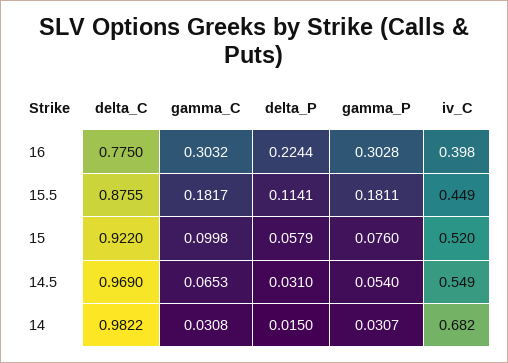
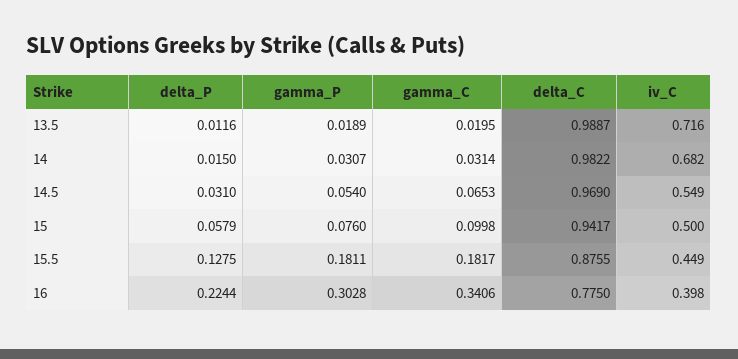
  {
    "delta_C": {
      "16": 0.775,
      "15.5": 0.8755,
-     "15": 0.922,
+     "15": 0.9417,
      "14.5": 0.969,
-     "14": 0.9822
+     "14": 0.9822,
+     "13.5": 0.9887
    },
    "gamma_C": {
-     "16": 0.3032,
+     "16": 0.3406,
      "15.5": 0.1817,
      "15": 0.0998,
      "14.5": 0.0653,
-     "14": 0.0308
+     "14": 0.0314,
+     "13.5": 0.0195
    },
    "delta_P": {
      "16": 0.2244,
-     "15.5": 0.1141,
+     "15.5": 0.1275,
      "15": 0.0579,
      "14.5": 0.031,
-     "14": 0.015
+     "14": 0.015,
+     "13.5": 0.0116
    },
    "gamma_P": {
      "16": 0.3028,
      "15.5": 0.1811,
      "15": 0.076,
      "14.5": 0.054,
-     "14": 0.0307
+     "14": 0.0307,
+     "13.5": 0.0189
    },
    "iv_C": {
      "16": 0.398,
      "15.5": 0.449,
-     "15": 0.52,
+     "15": 0.5,
      "14.5": 0.549,
-     "14": 0.682
+     "14": 0.682,
+     "13.5": 0.716
    }
  }

